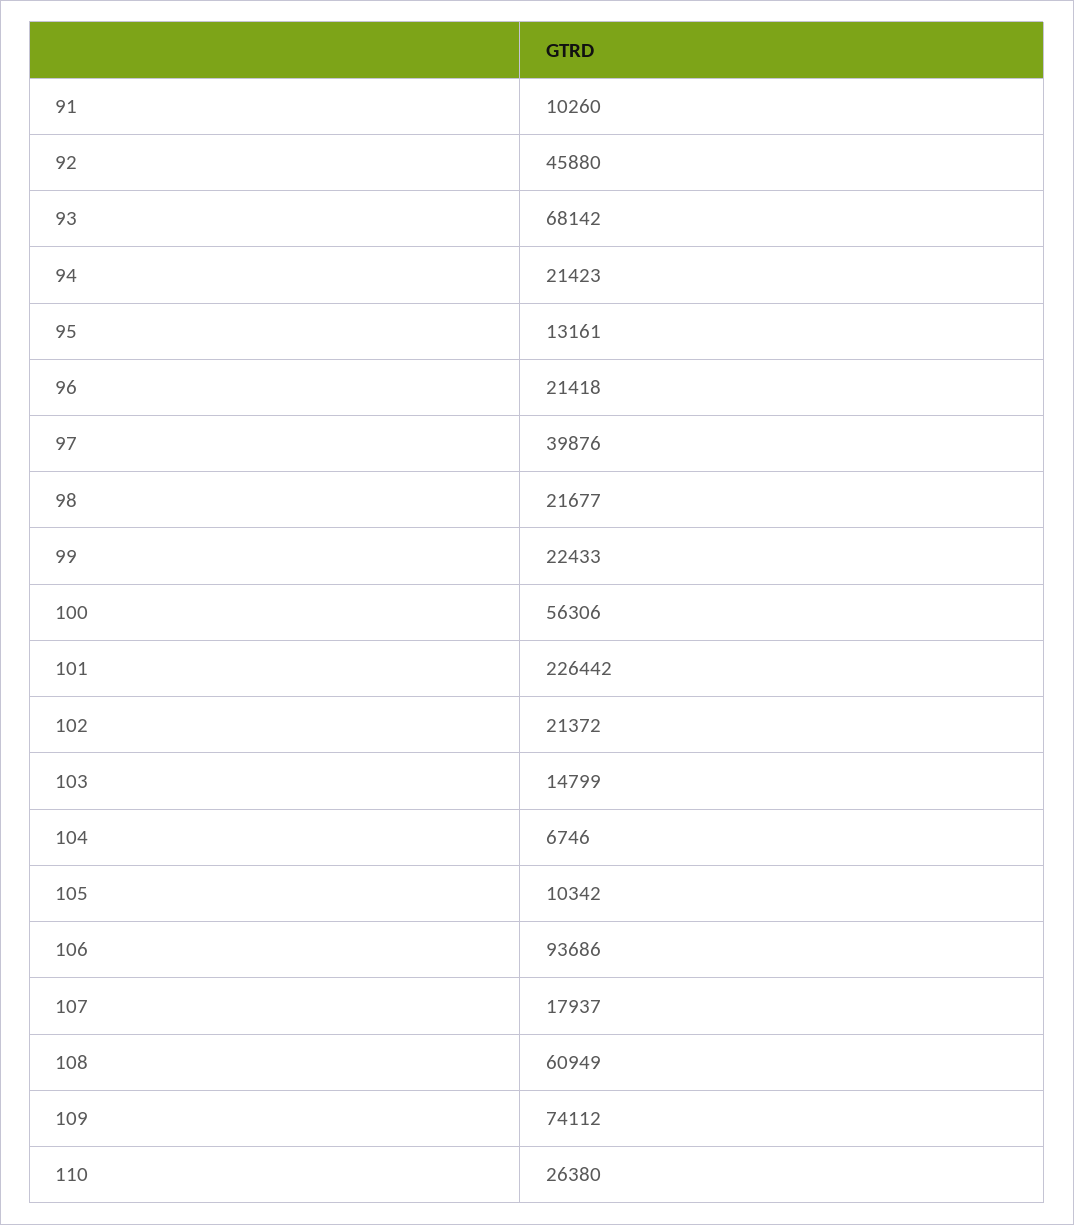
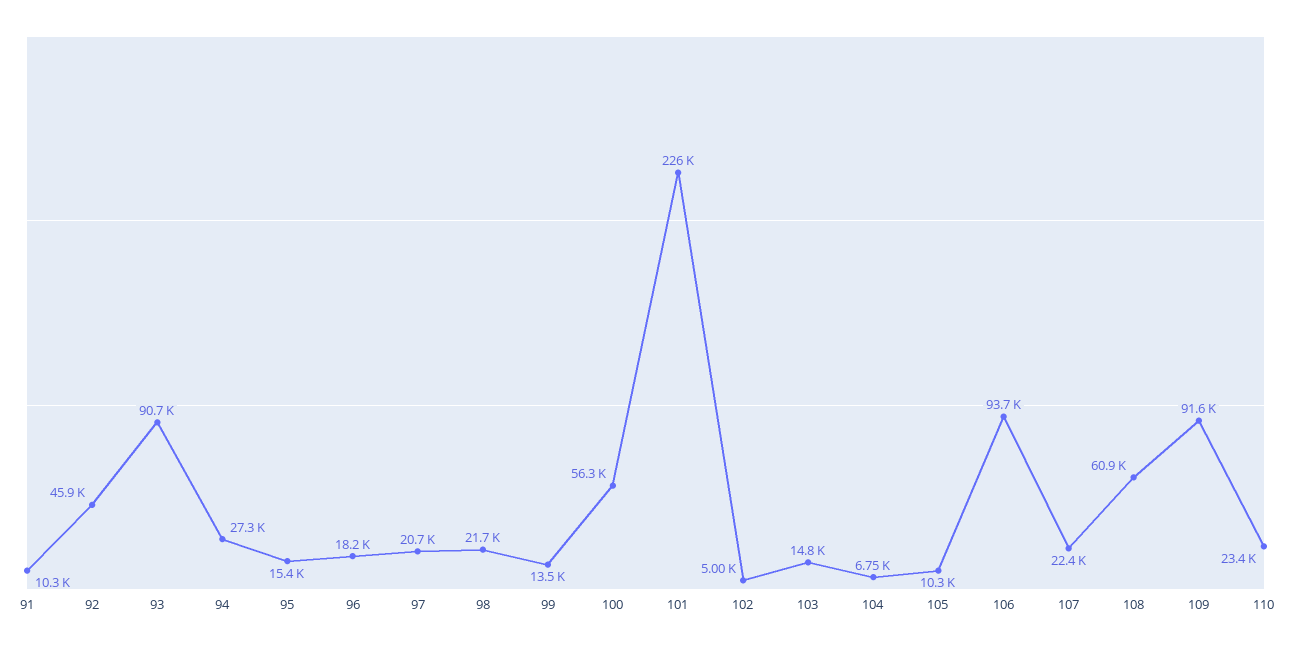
  {
    "91": 10260,
    "92": 45880,
-   "93": 68142,
+   "93": 90700,
-   "94": 21423,
+   "94": 27300,
-   "95": 13161,
+   "95": 15400,
-   "96": 21418,
+   "96": 18200,
-   "97": 39876,
+   "97": 20700,
    "98": 21677,
-   "99": 22433,
+   "99": 13500,
    "100": 56306,
    "101": 226442,
-   "102": 21372,
+   "102": 5000,
    "103": 14799,
    "104": 6746,
    "105": 10342,
    "106": 93686,
-   "107": 17937,
+   "107": 22400,
    "108": 60949,
-   "109": 74112,
+   "109": 91600,
-   "110": 26380
+   "110": 23400
  }

